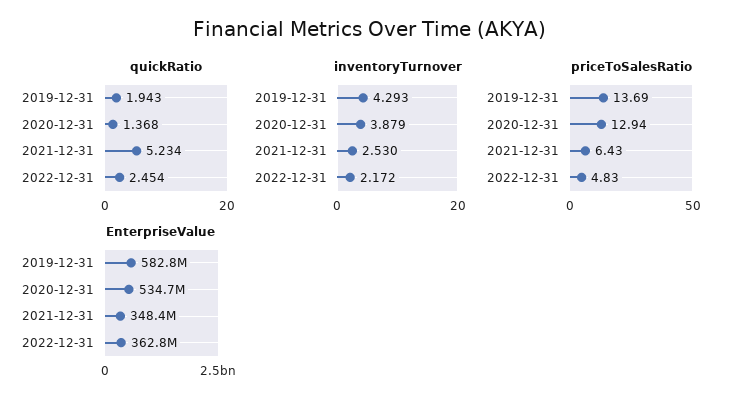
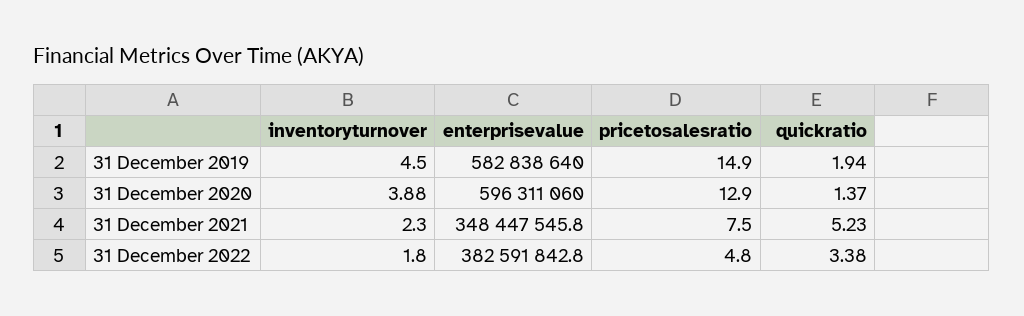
  {
    "quickRatio": {
      "2019-12-31": 1.943,
      "2020-12-31": 1.368,
      "2021-12-31": 5.234,
-     "2022-12-31": 2.454
+     "2022-12-31": 3.38
    },
    "inventoryTurnover": {
-     "2019-12-31": 4.293,
+     "2019-12-31": 4.5,
      "2020-12-31": 3.879,
-     "2021-12-31": 2.53,
+     "2021-12-31": 2.3,
-     "2022-12-31": 2.172
+     "2022-12-31": 1.8
    },
    "priceToSalesRatio": {
-     "2019-12-31": 13.69,
+     "2019-12-31": 14.9,
      "2020-12-31": 12.94,
-     "2021-12-31": 6.43,
+     "2021-12-31": 7.5,
      "2022-12-31": 4.83
    },
    "EnterpriseValue": {
      "2019-12-31": 582838640,
-     "2020-12-31": 534700000,
+     "2020-12-31": 596311060,
      "2021-12-31": 348447545.8,
-     "2022-12-31": 362800000
+     "2022-12-31": 382591842.8
    }
  }

